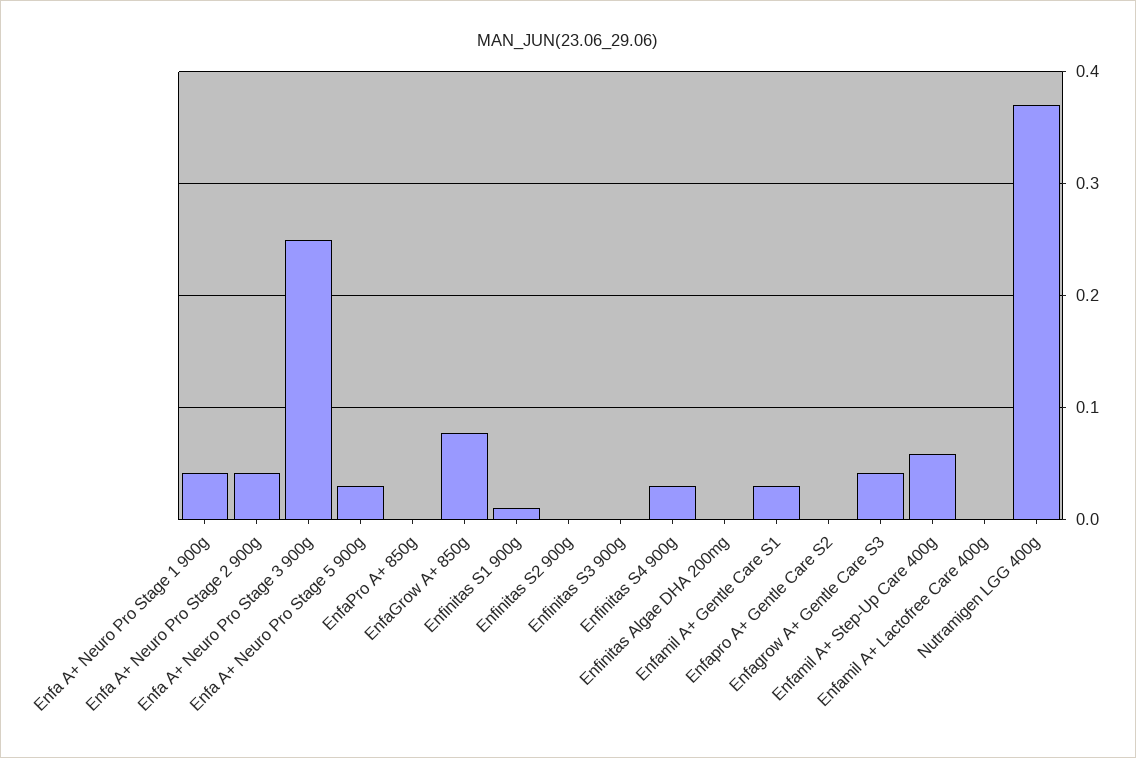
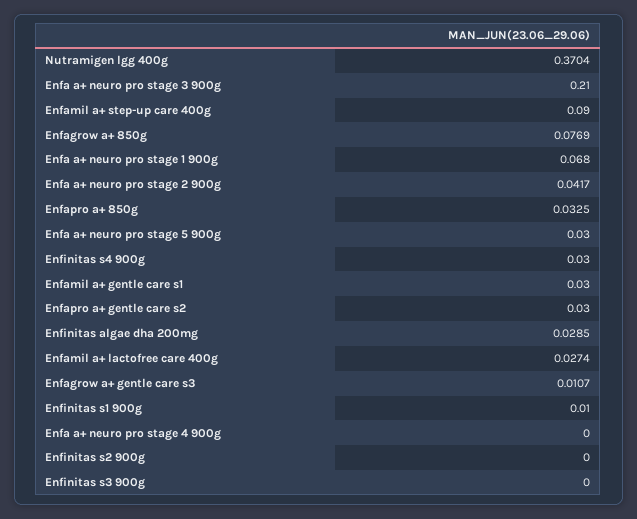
  {
-   "Enfa A+ Neuro Pro Stage 1 900g": 0.04,
+   "Enfa A+ Neuro Pro Stage 1 900g": 0.068,
    "Enfa A+ Neuro Pro Stage 2 900g": 0.0417,
-   "Enfa A+ Neuro Pro Stage 3 900g": 0.25,
+   "Enfa A+ Neuro Pro Stage 3 900g": 0.21,
    "Enfa A+ Neuro Pro Stage 5 900g": 0.03,
-   "EnfaPro A+ 850g": 0,
+   "EnfaPro A+ 850g": 0.0325,
    "EnfaGrow A+ 850g": 0.0769,
    "Enfinitas S1 900g": 0.01,
    "Enfinitas S2 900g": 0,
    "Enfinitas S3 900g": 0,
    "Enfinitas S4 900g": 0.03,
-   "Enfinitas Algae DHA 200mg": 0,
+   "Enfinitas Algae DHA 200mg": 0.0285,
    "Enfamil A+ Gentle Care S1": 0.03,
-   "Enfapro A+ Gentle Care S2": 0,
+   "Enfapro A+ Gentle Care S2": 0.03,
-   "Enfagrow A+ Gentle Care S3": 0.04,
+   "Enfagrow A+ Gentle Care S3": 0.0107,
-   "Enfamil A+ Step-Up Care 400g": 0.06,
+   "Enfamil A+ Step-Up Care 400g": 0.09,
-   "Enfamil A+ Lactofree Care 400g": 0,
+   "Enfamil A+ Lactofree Care 400g": 0.0274,
-   "Nutramigen LGG 400g": 0.3704
+   "Nutramigen LGG 400g": 0.3704,
+   "Enfa a+ neuro pro stage 4 900g": 0
  }

